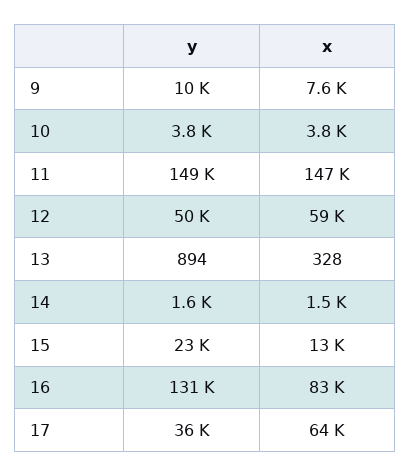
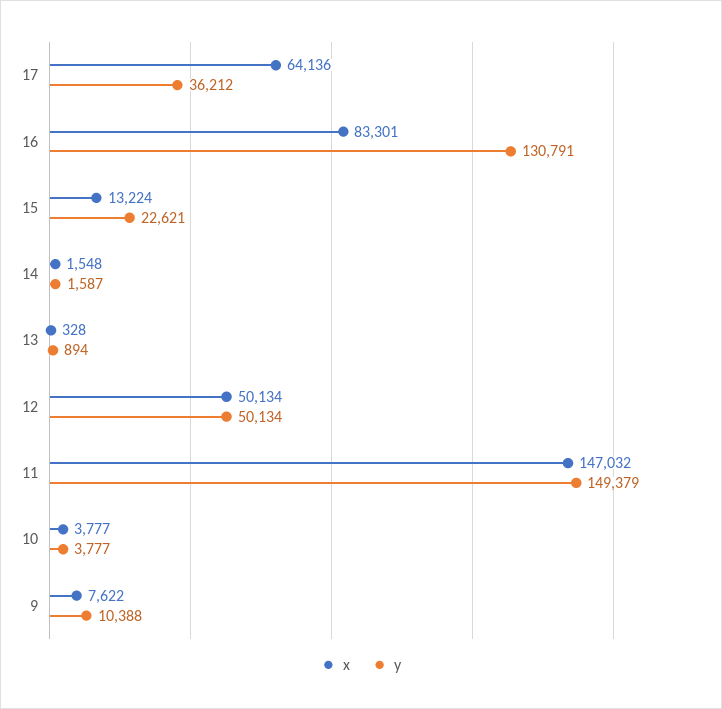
  {
    "y": {
      "9": 10388,
      "10": 3777,
      "11": 149379,
      "12": 50134,
      "13": 894,
      "14": 1587,
      "15": 22621,
      "16": 130791,
      "17": 36212
    },
    "x": {
      "9": 7622,
      "10": 3777,
      "11": 147032,
-     "12": 59000,
+     "12": 50134,
      "13": 328,
      "14": 1548,
      "15": 13224,
      "16": 83301,
      "17": 64136
    }
  }

